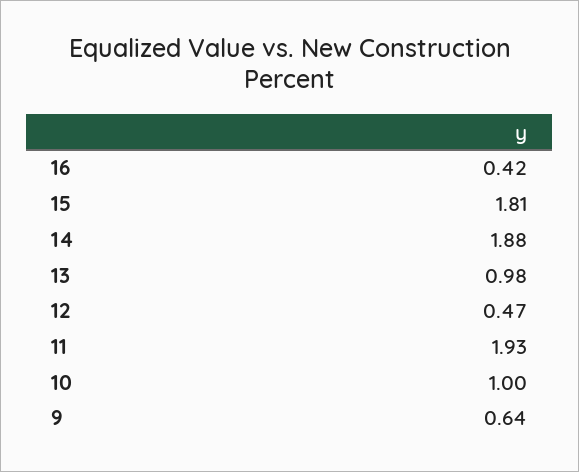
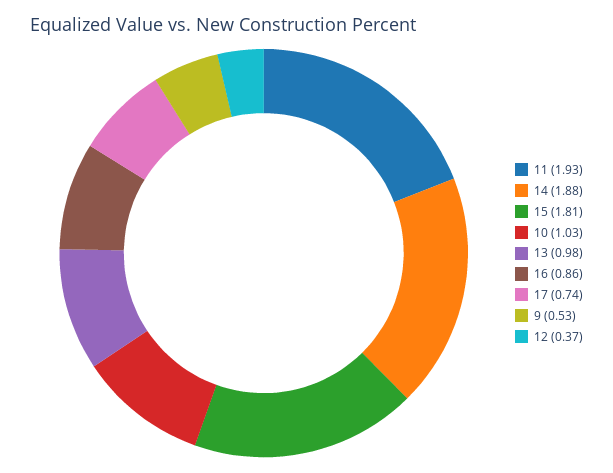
  {
-   "16": 0.42,
+   "16": 0.86,
    "15": 1.81,
    "14": 1.88,
    "13": 0.98,
-   "12": 0.47,
+   "12": 0.37,
    "11": 1.93,
-   "10": 1,
+   "10": 1.03,
-   "9": 0.64
+   "9": 0.53,
+   "17": 0.74
  }

